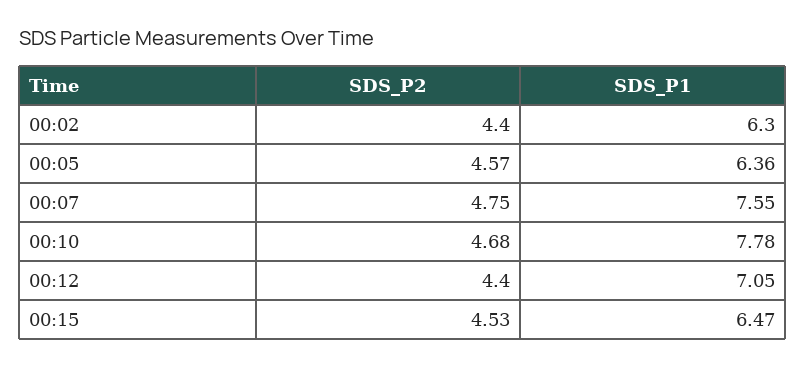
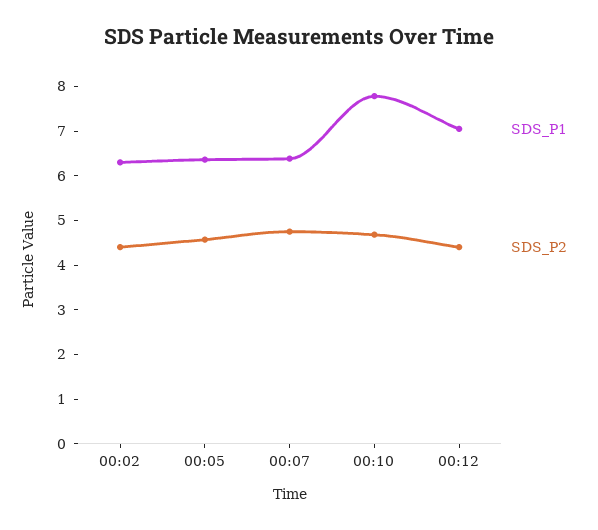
  {
    "SDS_P2": {
      "00:02": 4.4,
      "00:05": 4.57,
      "00:07": 4.75,
      "00:10": 4.68,
-     "00:12": 4.4,
+     "00:12": 4.4
-     "00:15": 4.53
    },
    "SDS_P1": {
      "00:02": 6.3,
      "00:05": 6.36,
-     "00:07": 7.55,
+     "00:07": 6.4,
      "00:10": 7.78,
-     "00:12": 7.05,
+     "00:12": 7.05
-     "00:15": 6.47
    }
  }

